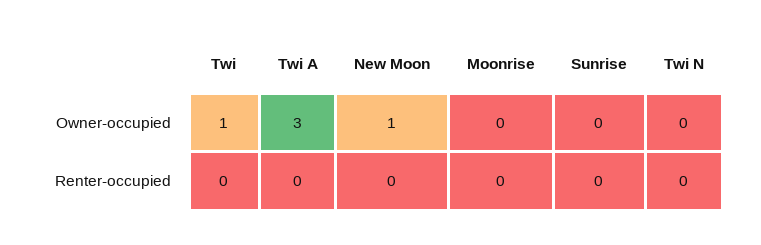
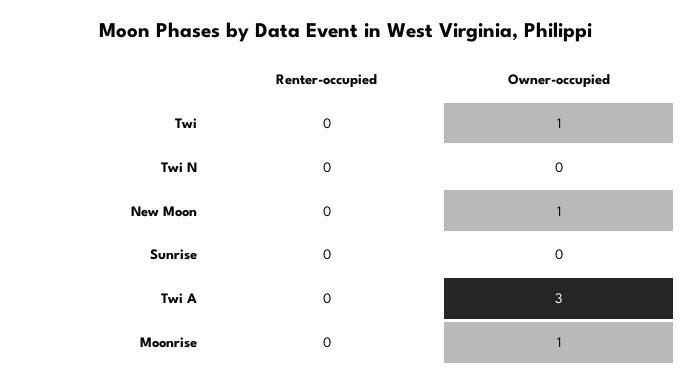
  {
    "Twi": {
      "Owner-occupied": 1,
      "Renter-occupied": 0
    },
    "Twi A": {
      "Owner-occupied": 3,
      "Renter-occupied": 0
    },
    "New Moon": {
      "Owner-occupied": 1,
      "Renter-occupied": 0
    },
    "Moonrise": {
-     "Owner-occupied": 0,
+     "Owner-occupied": 1,
      "Renter-occupied": 0
    },
    "Sunrise": {
      "Owner-occupied": 0,
      "Renter-occupied": 0
    },
    "Twi N": {
      "Owner-occupied": 0,
      "Renter-occupied": 0
    }
  }

